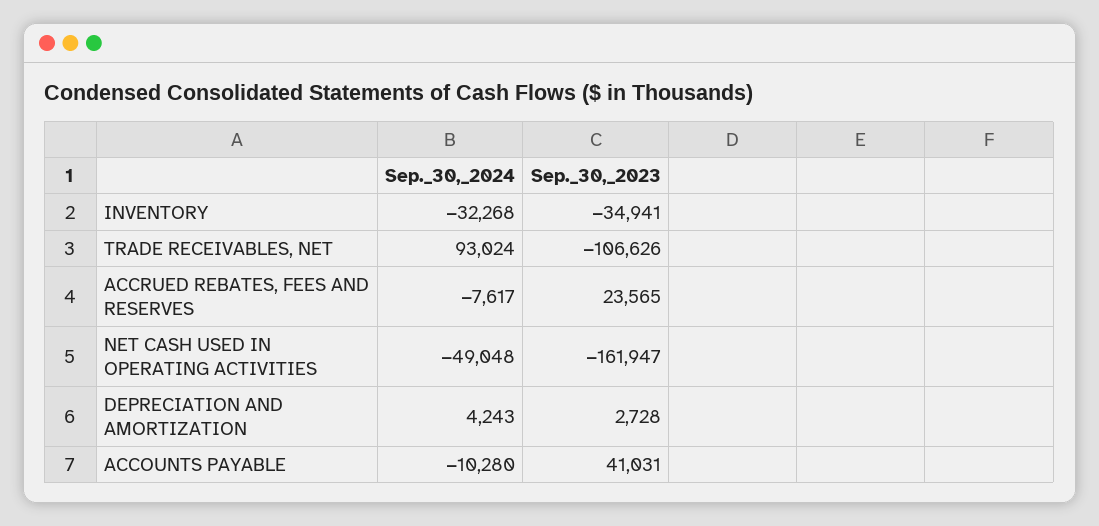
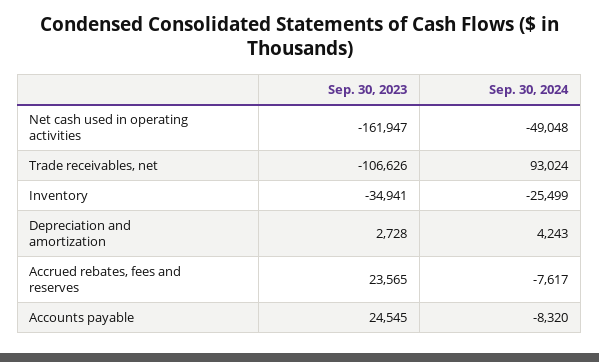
  {
    "Sep._30,_2024": {
-     "INVENTORY": -32268,
+     "INVENTORY": -25499,
      "TRADE RECEIVABLES, NET": 93024,
      "ACCRUED REBATES, FEES AND RESERVES": -7617,
      "NET CASH USED IN OPERATING ACTIVITIES": -49048,
      "DEPRECIATION AND AMORTIZATION": 4243,
-     "ACCOUNTS PAYABLE": -10280
+     "ACCOUNTS PAYABLE": -8320
    },
    "Sep._30,_2023": {
      "INVENTORY": -34941,
      "TRADE RECEIVABLES, NET": -106626,
      "ACCRUED REBATES, FEES AND RESERVES": 23565,
      "NET CASH USED IN OPERATING ACTIVITIES": -161947,
      "DEPRECIATION AND AMORTIZATION": 2728,
-     "ACCOUNTS PAYABLE": 41031
+     "ACCOUNTS PAYABLE": 24545
    }
  }

